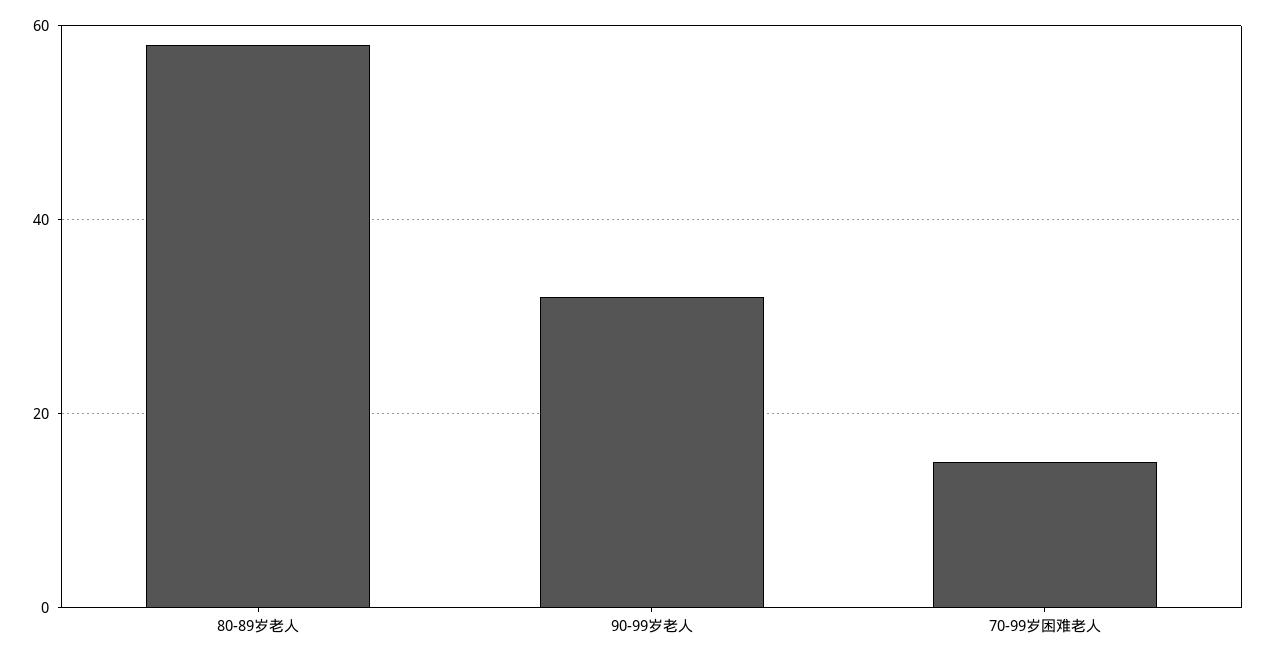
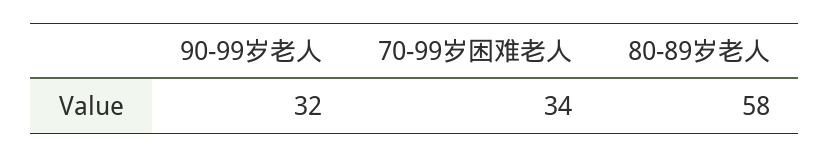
  {
    "80-89岁老人": 58,
    "90-99岁老人": 32,
-   "70-99岁困难老人": 15
+   "70-99岁困难老人": 34
  }

